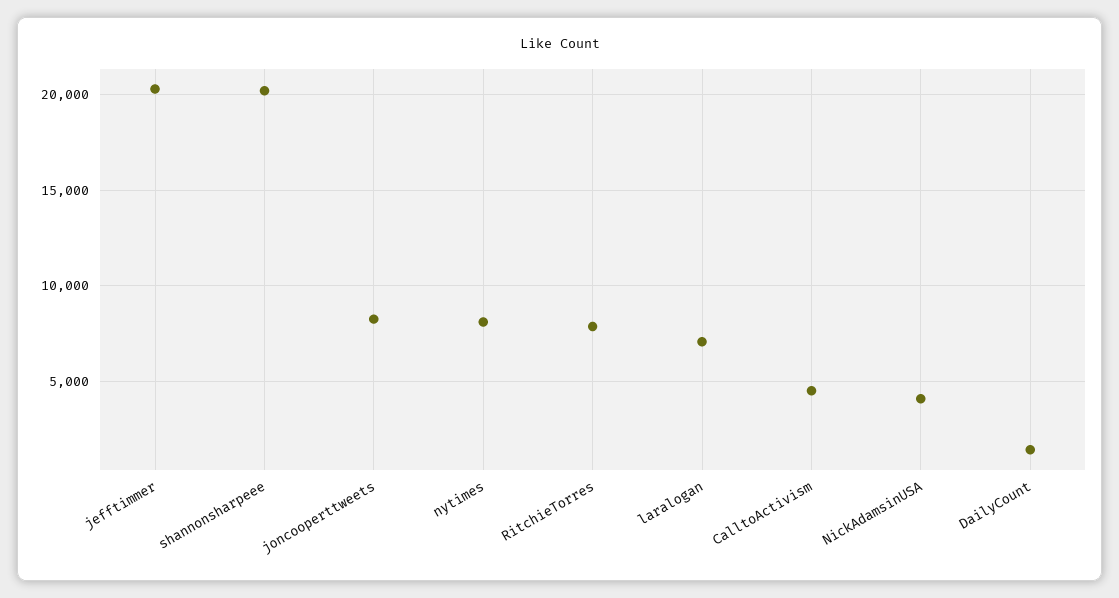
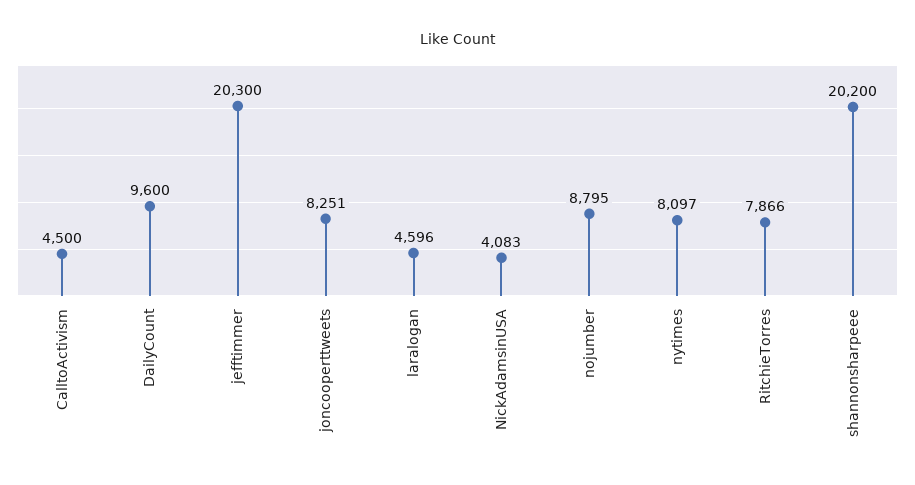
  {
    "jefftimmer": 20300,
    "shannonsharpeee": 20200,
    "joncooperttweets": 8251,
    "nytimes": 8097,
    "RitchieTorres": 7866,
-   "laralogan": 7000,
+   "laralogan": 4596,
    "CalltoActivism": 4500,
    "NickAdamsinUSA": 4083,
-   "DailyCount": 1500
+   "DailyCount": 9600,
+   "nojumber": 8795
  }

